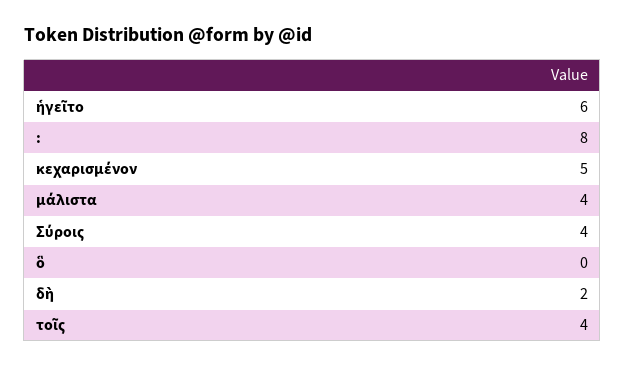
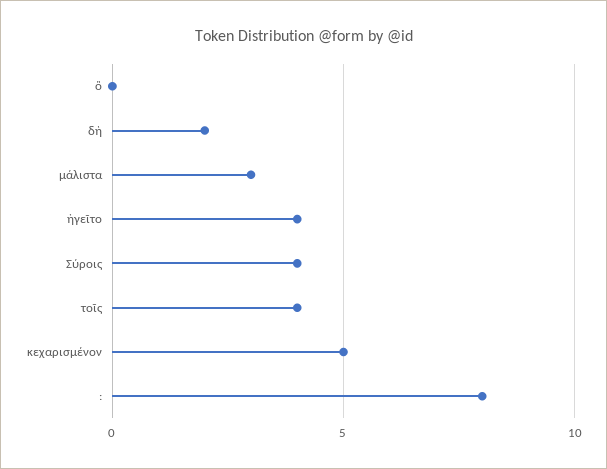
  {
-   "ἡγεῖτο": 6,
+   "ἡγεῖτο": 4,
    ":": 8,
    "κεχαρισμένον": 5,
-   "μάλιστα": 4,
+   "μάλιστα": 3,
    "Σύροις": 4,
    "ὃ": 0,
    "δὴ": 2,
    "τοῖς": 4
  }

